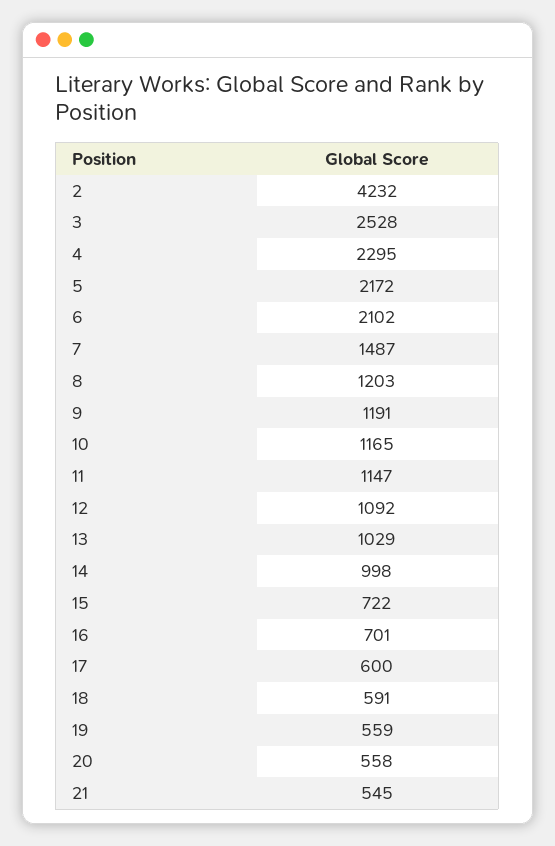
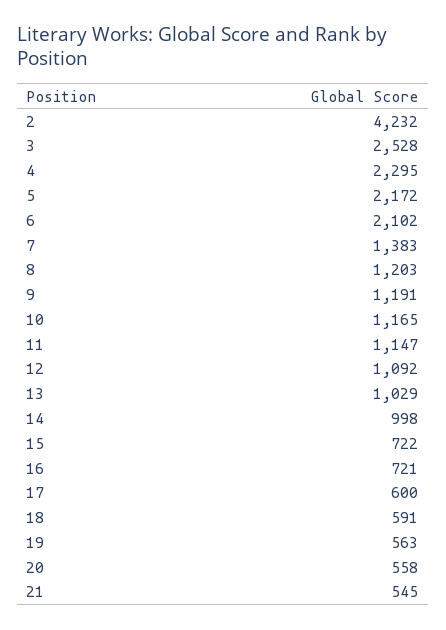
  {
    "2": 4232,
    "3": 2528,
    "4": 2295,
    "5": 2172,
    "6": 2102,
-   "7": 1487,
+   "7": 1383,
    "8": 1203,
    "9": 1191,
    "10": 1165,
    "11": 1147,
    "12": 1092,
    "13": 1029,
    "14": 998,
    "15": 722,
-   "16": 701,
+   "16": 721,
    "17": 600,
    "18": 591,
-   "19": 559,
+   "19": 563,
    "20": 558,
    "21": 545
  }

